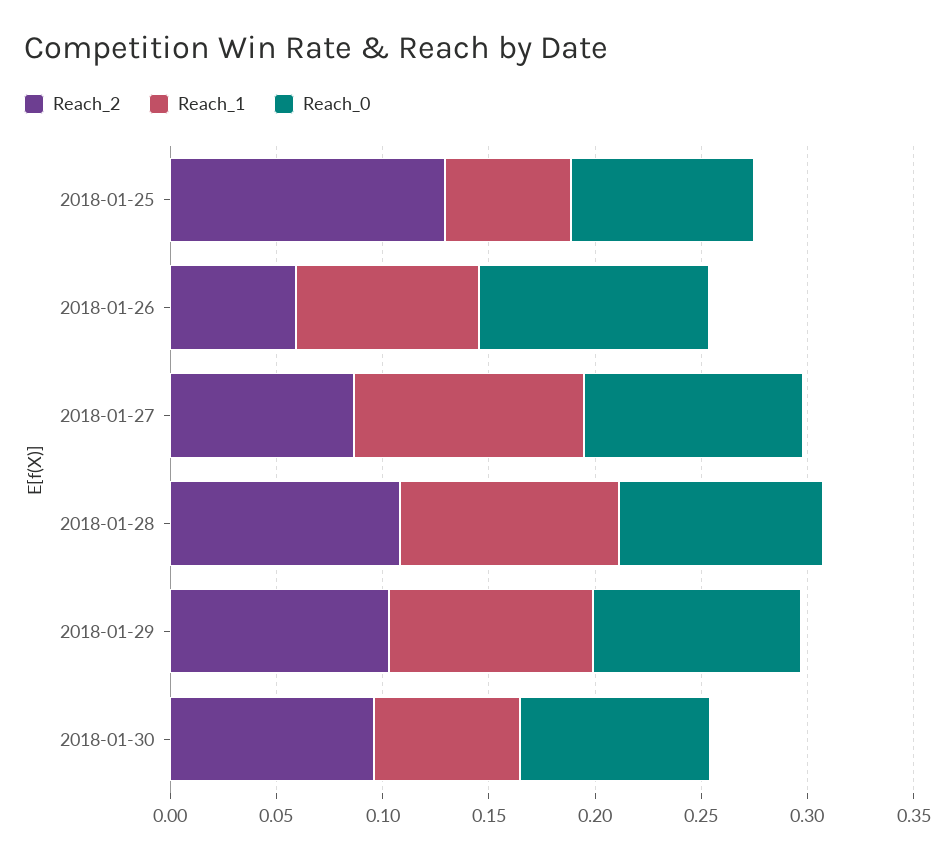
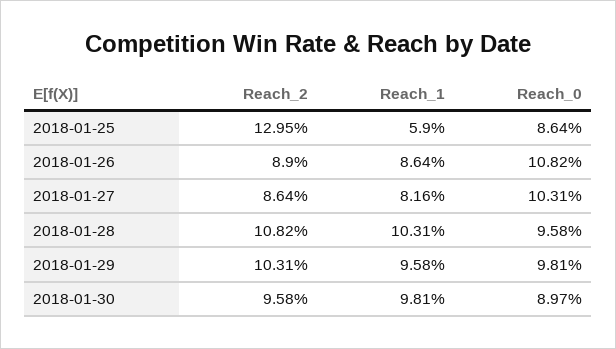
  {
    "Reach_2": {
      "2018-01-25": 0.1295,
-     "2018-01-26": 0.06,
+     "2018-01-26": 0.089,
      "2018-01-27": 0.0864,
      "2018-01-28": 0.1082,
      "2018-01-29": 0.1031,
      "2018-01-30": 0.0958
    },
    "Reach_1": {
      "2018-01-25": 0.059,
      "2018-01-26": 0.0864,
-     "2018-01-27": 0.11,
+     "2018-01-27": 0.0816,
      "2018-01-28": 0.1031,
      "2018-01-29": 0.0958,
-     "2018-01-30": 0.07
+     "2018-01-30": 0.0981
    },
    "Reach_0": {
      "2018-01-25": 0.0864,
      "2018-01-26": 0.1082,
      "2018-01-27": 0.1031,
      "2018-01-28": 0.0958,
      "2018-01-29": 0.0981,
      "2018-01-30": 0.0897
    }
  }

